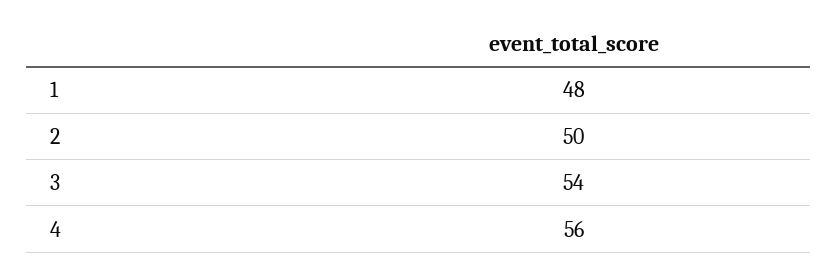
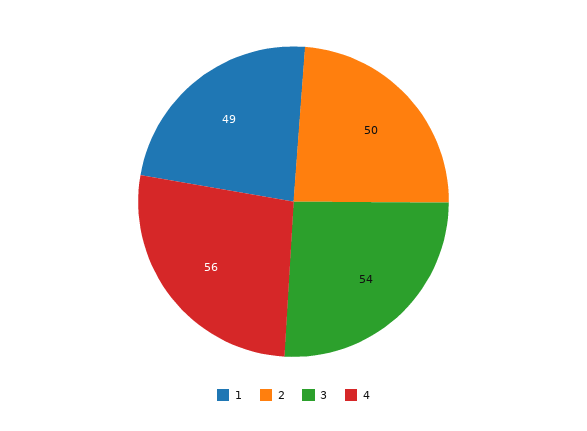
  {
-   "1": 48,
+   "1": 49,
    "2": 50,
    "3": 54,
    "4": 56
  }

